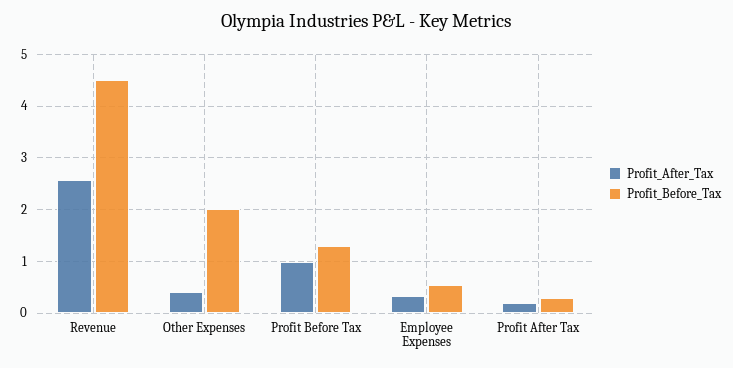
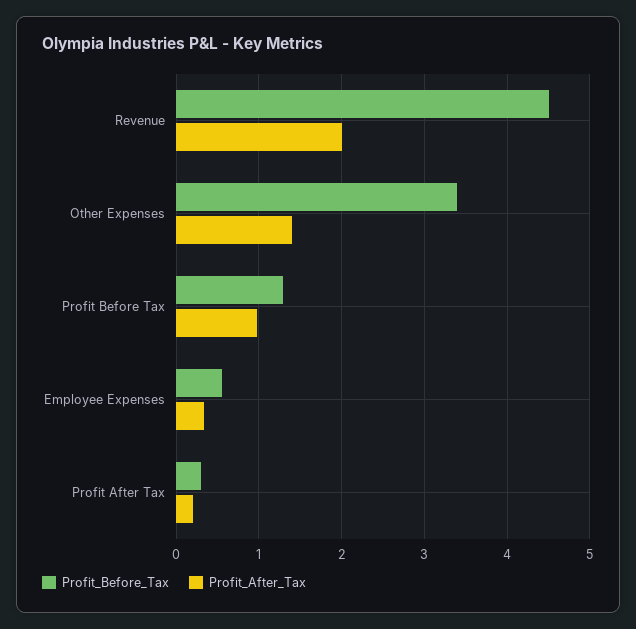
  {
    "Profit_After_Tax": {
-     "Revenue": 2.6,
+     "Revenue": 2,
-     "Other Expenses": 0.4,
+     "Other Expenses": 1.4,
      "Profit Before Tax": 1,
      "Employee Expenses": 0.3,
      "Profit After Tax": 0.2
    },
    "Profit_Before_Tax": {
      "Revenue": 4.5,
-     "Other Expenses": 2,
+     "Other Expenses": 3.4,
      "Profit Before Tax": 1.3,
      "Employee Expenses": 0.6,
      "Profit After Tax": 0.3
    }
  }

